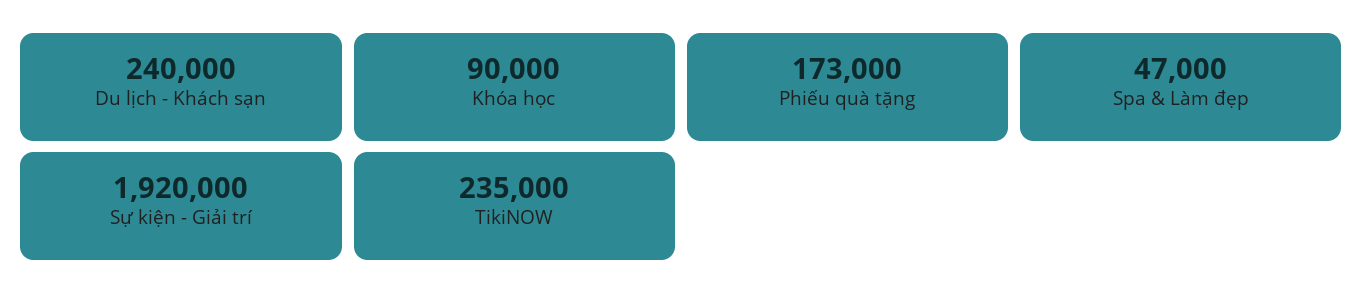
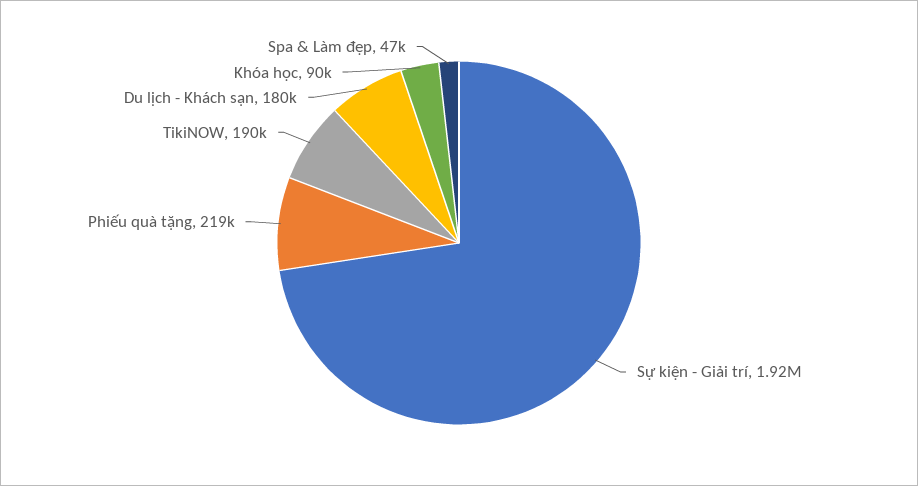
  {
-   "Du lịch - Khách sạn": 240000,
+   "Du lịch - Khách sạn": 180000,
    "Khóa học": 90000,
-   "Phiếu quà tặng": 173000,
+   "Phiếu quà tặng": 219000,
    "Spa & Làm đẹp": 47000,
    "Sự kiện - Giải trí": 1920000,
-   "TikiNOW": 235000
+   "TikiNOW": 190000
  }

